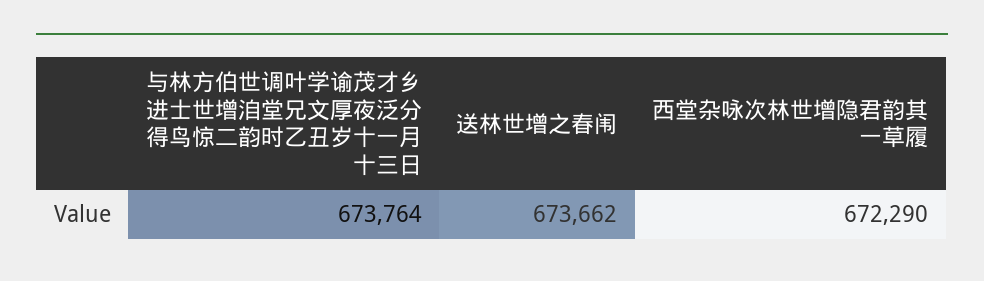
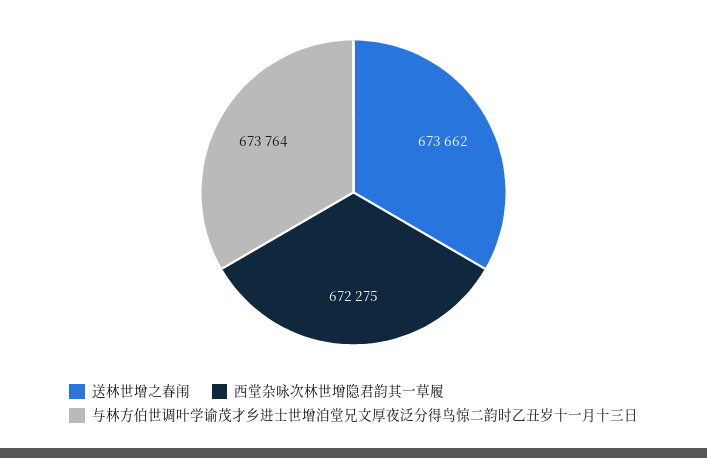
  {
    "与林方伯世调叶学谕茂才乡进士世增洎堂兄文厚夜泛分得鸟惊二韵时乙丑岁十一月十三日": 673764,
    "送林世增之春闱": 673662,
-   "西堂杂咏次林世增隐君韵其一草履": 672290
+   "西堂杂咏次林世增隐君韵其一草履": 672275
  }

